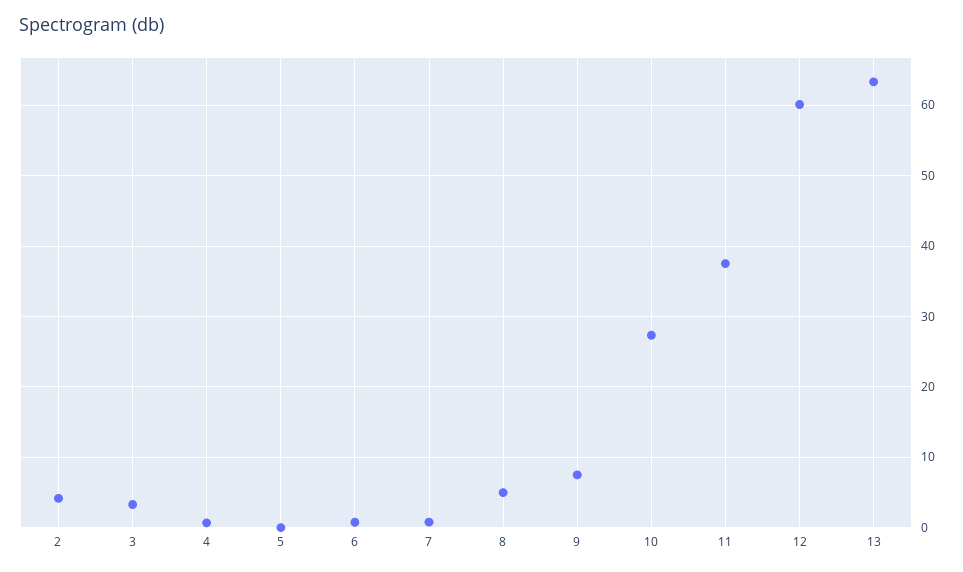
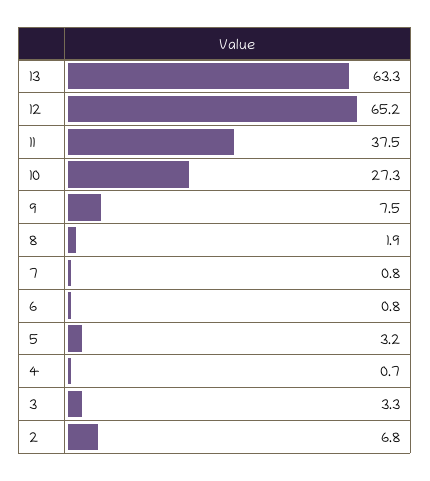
  {
-   "2": 4,
+   "2": 6.8,
    "3": 3.3,
    "4": 0.7,
-   "5": 0,
+   "5": 3.2,
    "6": 0.8,
    "7": 0.8,
-   "8": 5,
+   "8": 1.9,
    "9": 7.5,
    "10": 27.3,
    "11": 37.5,
-   "12": 60,
+   "12": 65.2,
    "13": 63.3
  }

